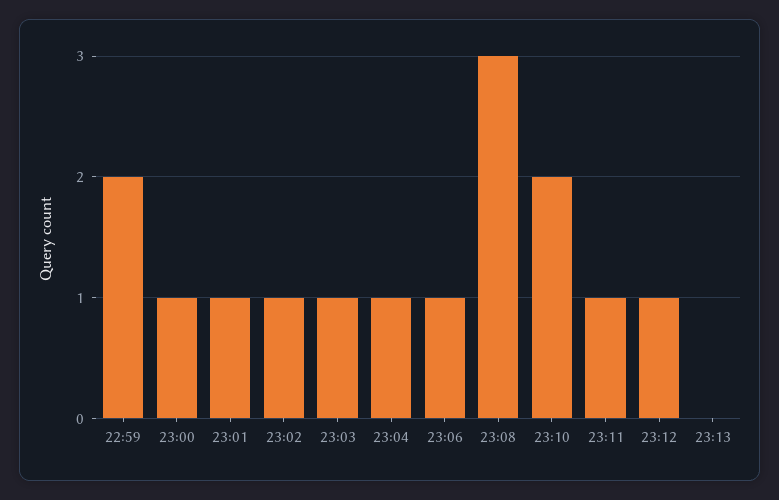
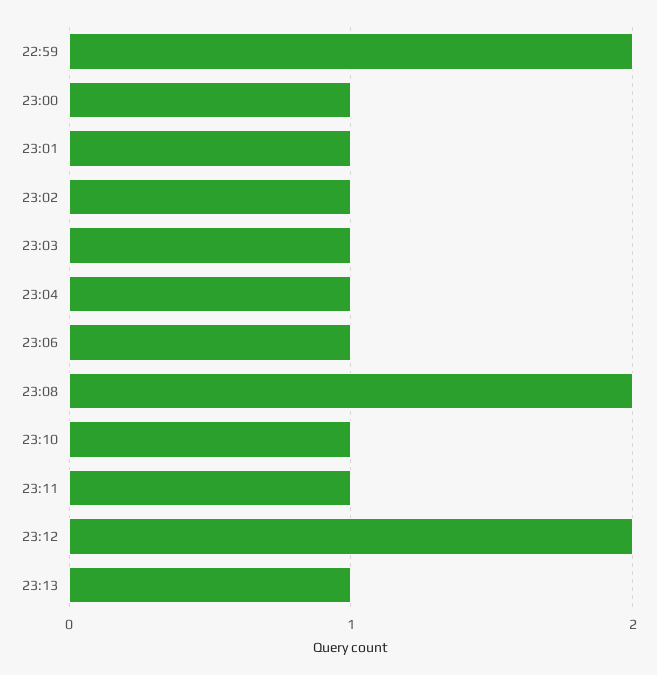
  {
    "22:59": 2,
    "23:00": 1,
    "23:01": 1,
    "23:02": 1,
    "23:03": 1,
    "23:04": 1,
    "23:06": 1,
-   "23:08": 3,
+   "23:08": 2,
-   "23:10": 2,
+   "23:10": 1,
    "23:11": 1,
-   "23:12": 1,
+   "23:12": 2,
-   "23:13": 0
+   "23:13": 1
  }

